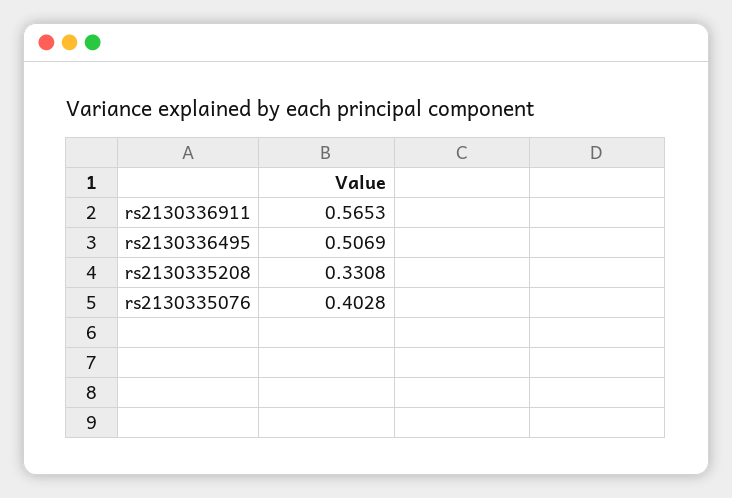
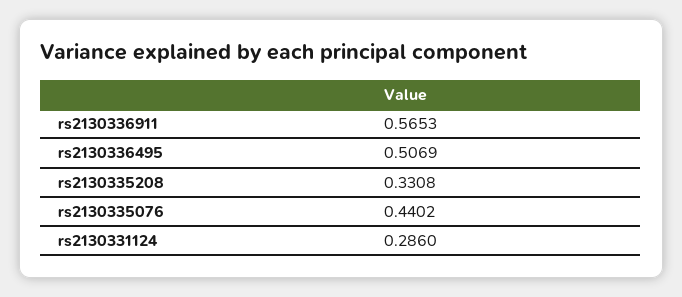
  {
    "rs2130336911": 0.5653,
    "rs2130336495": 0.5069,
    "rs2130335208": 0.3308,
-   "rs2130335076": 0.4028
+   "rs2130335076": 0.4402,
+   "rs2130331124": 0.286
  }

